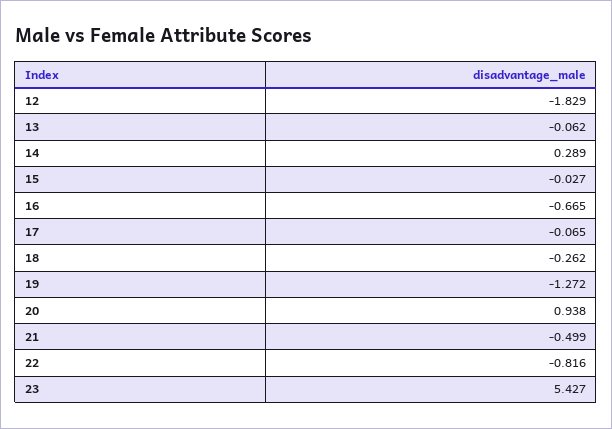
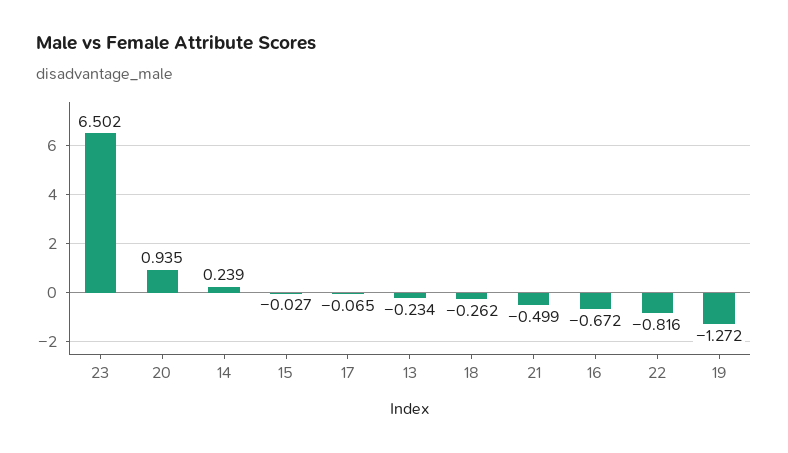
  {
-   "12": -1.829,
-   "13": -0.062,
+   "13": -0.234,
-   "14": 0.289,
+   "14": 0.239,
    "15": -0.027,
-   "16": -0.665,
+   "16": -0.672,
    "17": -0.065,
    "18": -0.262,
    "19": -1.272,
-   "20": 0.938,
+   "20": 0.935,
    "21": -0.499,
    "22": -0.816,
-   "23": 5.427
+   "23": 6.502
  }

